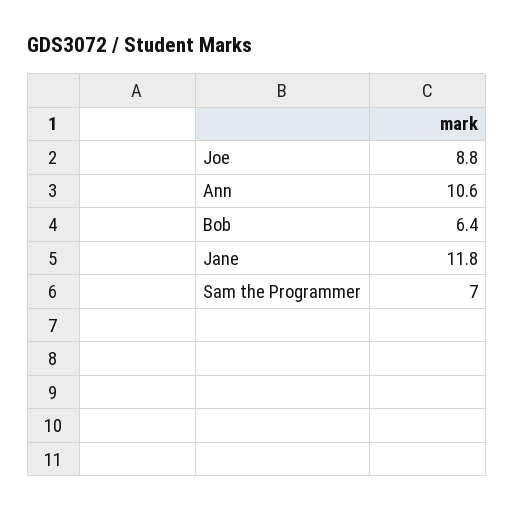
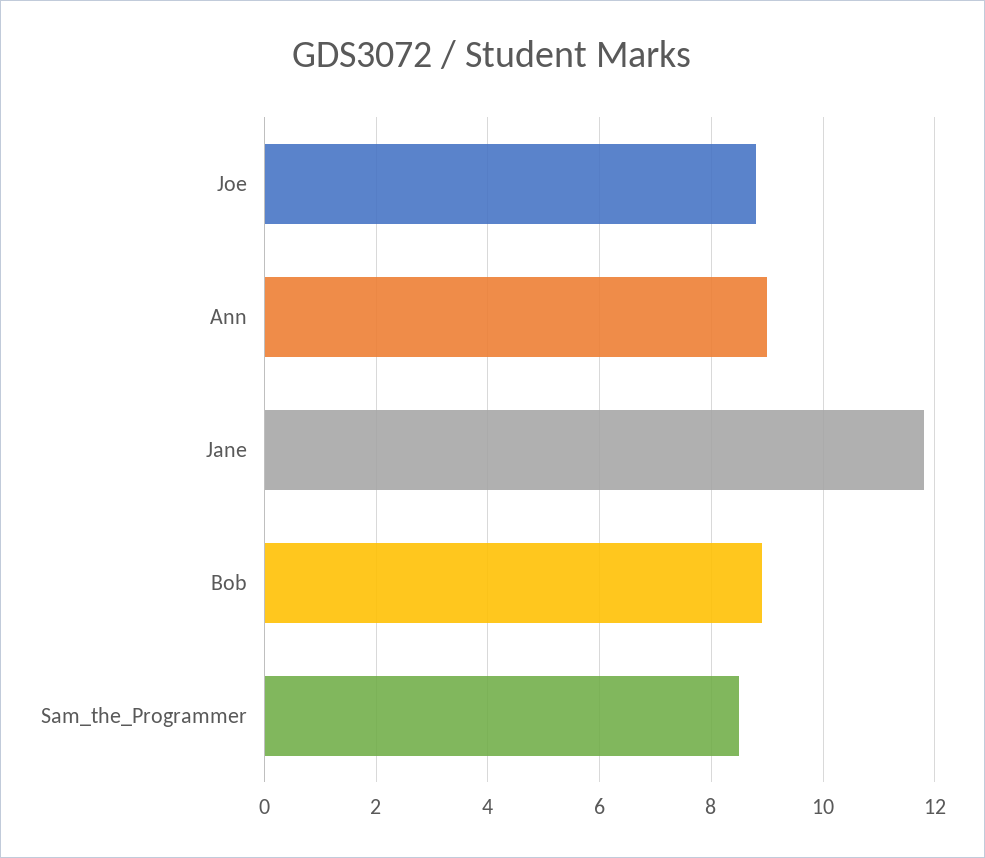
  {
    "Joe": 8.8,
-   "Ann": 10.6,
+   "Ann": 9,
-   "Bob": 6.4,
+   "Bob": 9,
    "Jane": 11.8,
-   "Sam the Programmer": 7
+   "Sam the Programmer": 8.5
  }

